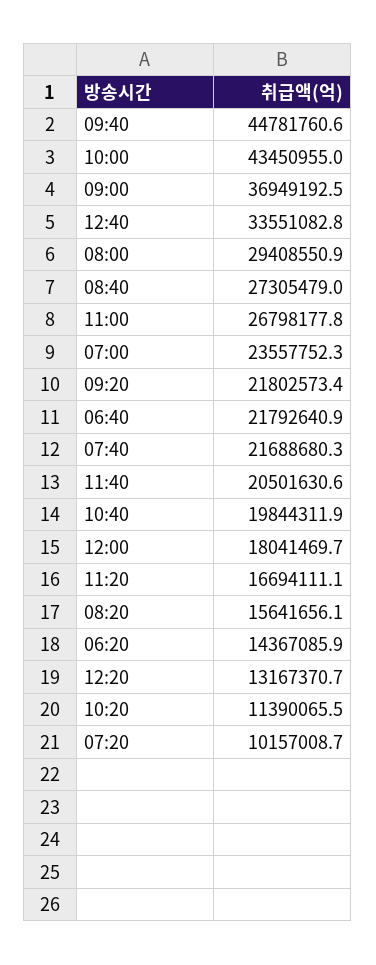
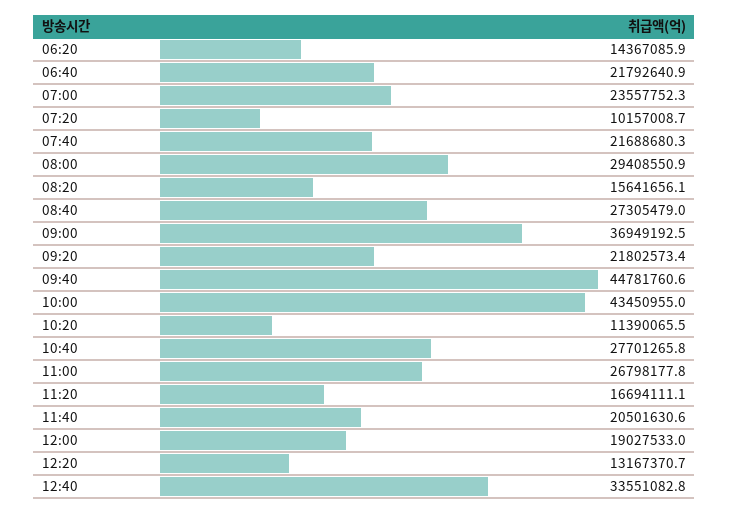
  {
    "09:40": 44781760.6,
    "10:00": 43450955,
    "09:00": 36949192.5,
    "12:40": 33551082.8,
    "08:00": 29408550.9,
    "08:40": 27305479,
    "11:00": 26798177.8,
    "07:00": 23557752.3,
    "09:20": 21802573.4,
    "06:40": 21792640.9,
    "07:40": 21688680.3,
    "11:40": 20501630.6,
-   "10:40": 19844311.9,
+   "10:40": 27701265.8,
-   "12:00": 18041469.7,
+   "12:00": 19027533,
    "11:20": 16694111.1,
    "08:20": 15641656.1,
    "06:20": 14367085.9,
    "12:20": 13167370.7,
    "10:20": 11390065.5,
    "07:20": 10157008.7
  }

